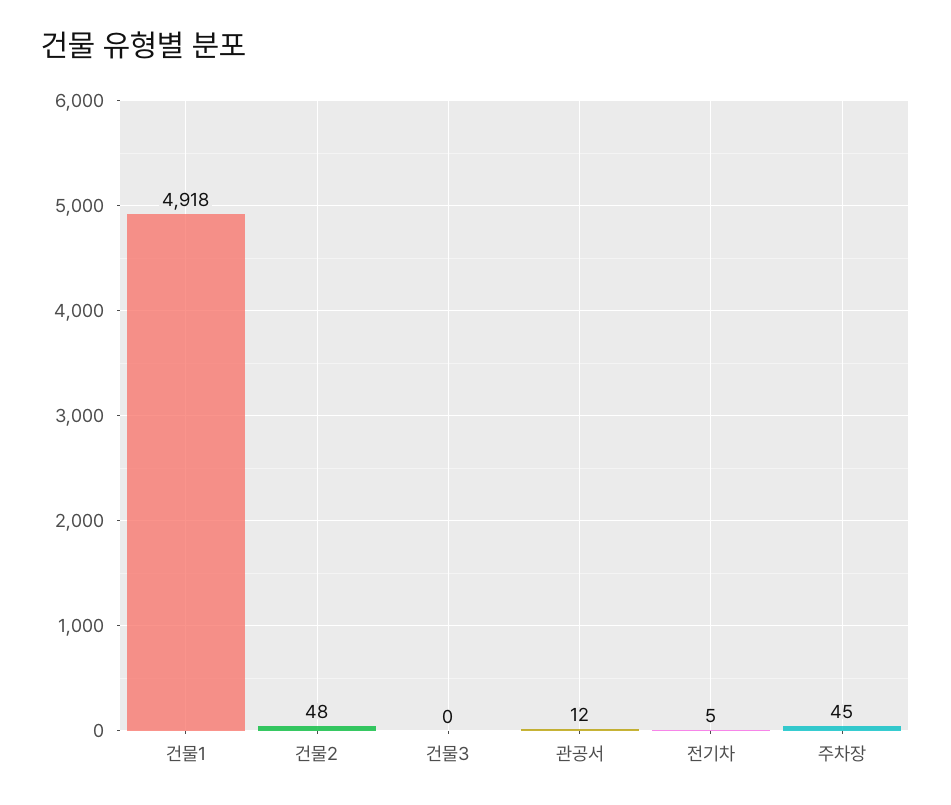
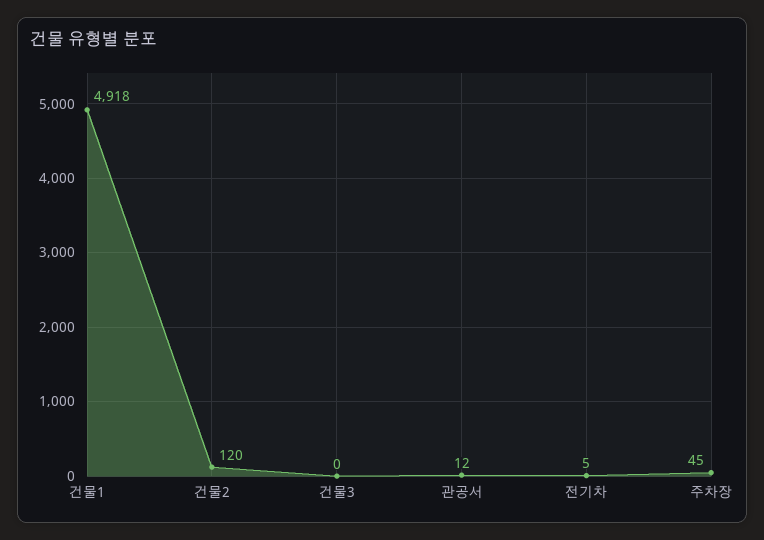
  {
    "건물1": 4918,
-   "건물2": 48,
+   "건물2": 120,
    "건물3": 0,
    "관공서": 12,
    "전기차": 5,
    "주차장": 45
  }

